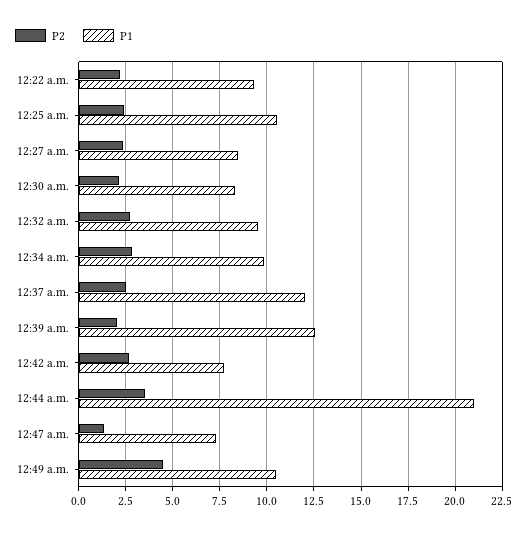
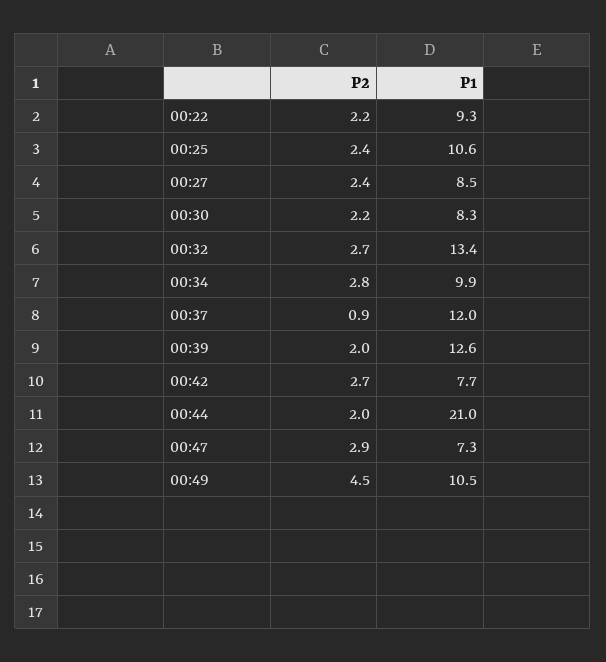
  {
    "P2": {
      "12:22 a.m.": 2.2,
      "12:25 a.m.": 2.4,
      "12:27 a.m.": 2.4,
      "12:30 a.m.": 2.2,
      "12:32 a.m.": 2.7,
      "12:34 a.m.": 2.8,
-     "12:37 a.m.": 2.5,
+     "12:37 a.m.": 0.9,
      "12:39 a.m.": 2,
      "12:42 a.m.": 2.7,
-     "12:44 a.m.": 3.5,
+     "12:44 a.m.": 2,
-     "12:47 a.m.": 1.5,
+     "12:47 a.m.": 2.9,
      "12:49 a.m.": 4.5
    },
    "P1": {
      "12:22 a.m.": 9.3,
      "12:25 a.m.": 10.6,
      "12:27 a.m.": 8.5,
      "12:30 a.m.": 8.3,
-     "12:32 a.m.": 9.5,
+     "12:32 a.m.": 13.4,
      "12:34 a.m.": 9.9,
      "12:37 a.m.": 12,
      "12:39 a.m.": 12.6,
      "12:42 a.m.": 7.7,
      "12:44 a.m.": 21,
      "12:47 a.m.": 7.3,
      "12:49 a.m.": 10.5
    }
  }

